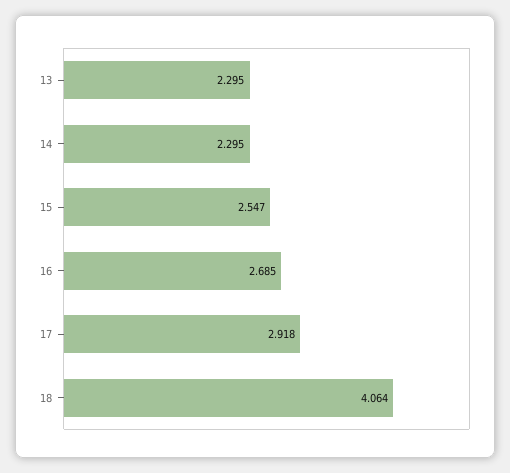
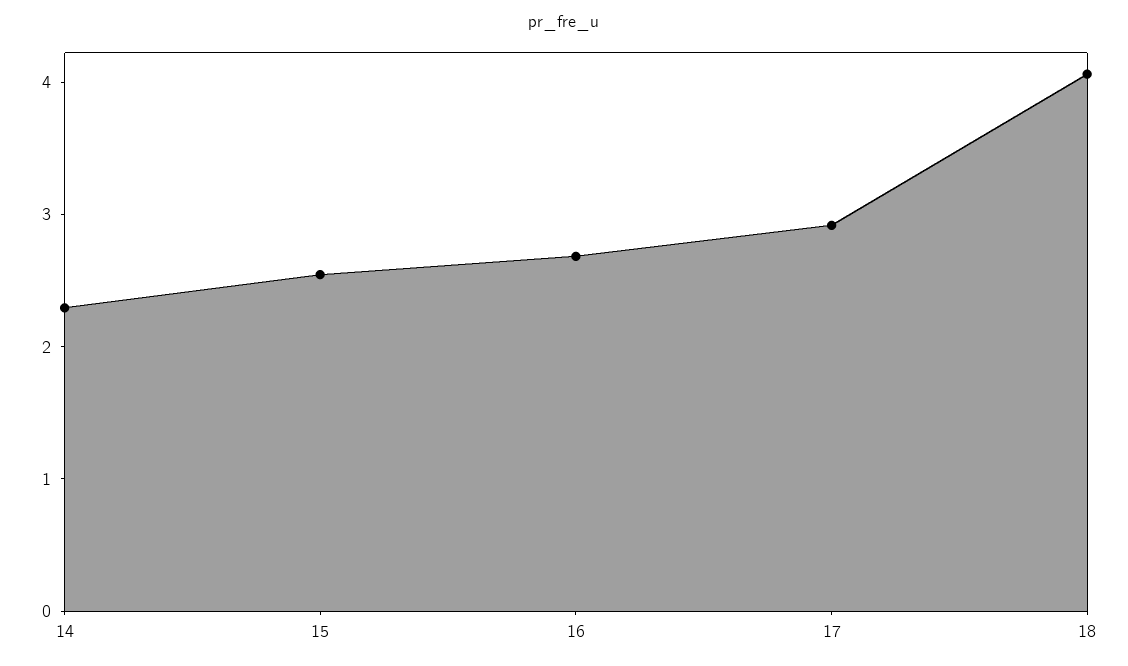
  {
-   "13": 2.295,
    "14": 2.295,
    "15": 2.547,
    "16": 2.685,
    "17": 2.918,
    "18": 4.064
  }

